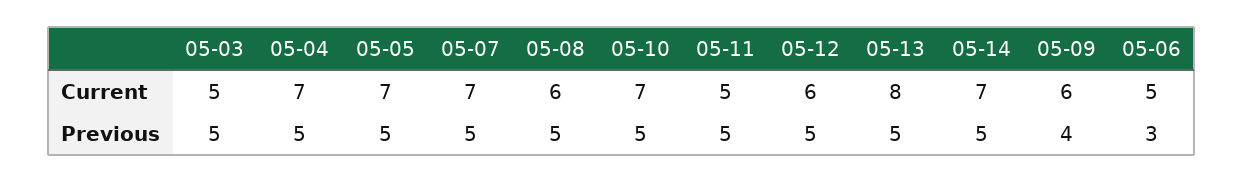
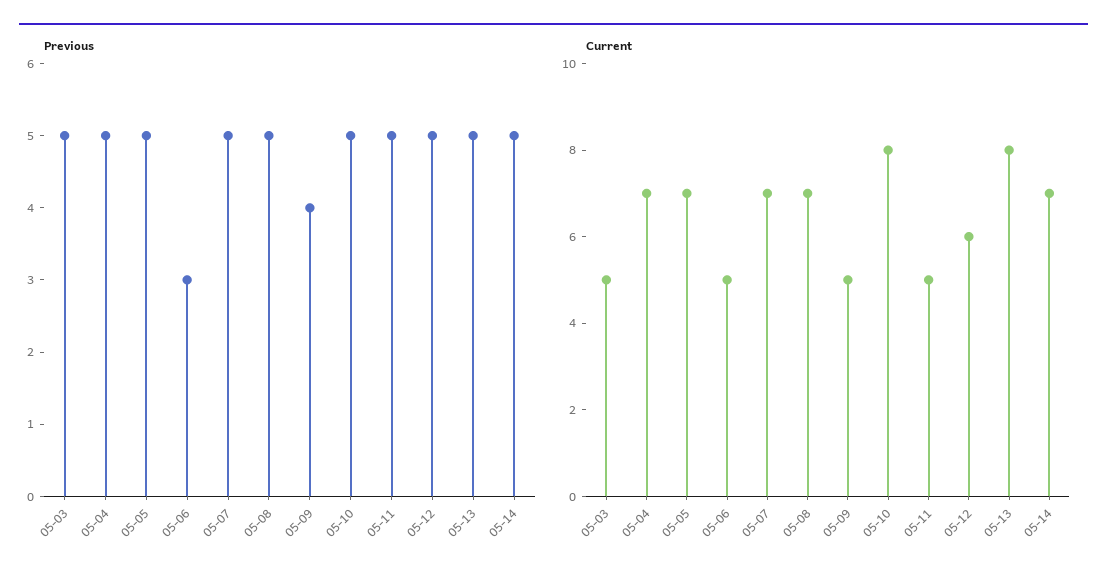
  {
    "Current": {
      "05-03": 5,
      "05-04": 7,
      "05-05": 7,
      "05-07": 7,
-     "05-08": 6,
+     "05-08": 7,
-     "05-10": 7,
+     "05-10": 8,
      "05-11": 5,
      "05-12": 6,
      "05-13": 8,
      "05-14": 7,
-     "05-09": 6,
+     "05-09": 5,
      "05-06": 5
    },
    "Previous": {
      "05-03": 5,
      "05-04": 5,
      "05-05": 5,
      "05-07": 5,
      "05-08": 5,
      "05-10": 5,
      "05-11": 5,
      "05-12": 5,
      "05-13": 5,
      "05-14": 5,
      "05-09": 4,
      "05-06": 3
    }
  }

